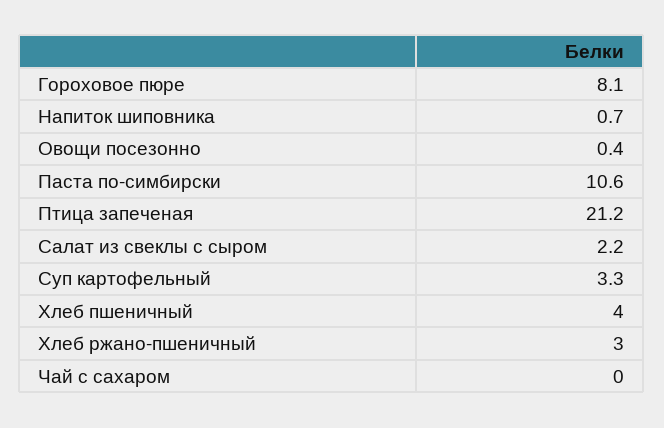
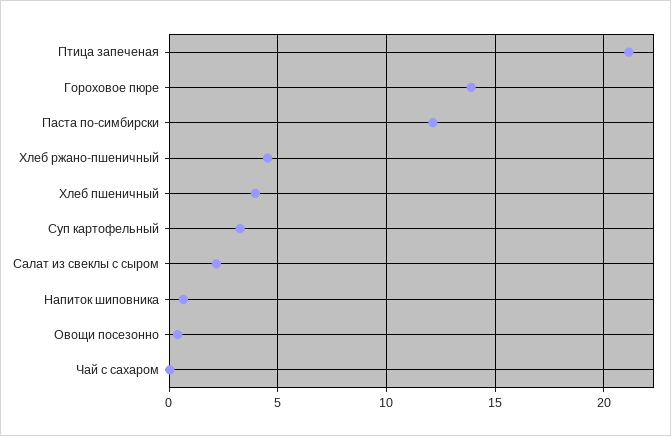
  {
-   "Гороховое пюре": 8.1,
+   "Гороховое пюре": 14,
    "Напиток шиповника": 0.7,
    "Овощи посезонно": 0.4,
-   "Паста по-симбирски": 10.6,
+   "Паста по-симбирски": 12,
    "Птица запеченая": 21.2,
    "Салат из свеклы с сыром": 2.2,
    "Суп картофельный": 3.3,
    "Хлеб пшеничный": 4,
-   "Хлеб ржано-пшеничный": 3,
+   "Хлеб ржано-пшеничный": 4.5,
    "Чай с сахаром": 0
  }

